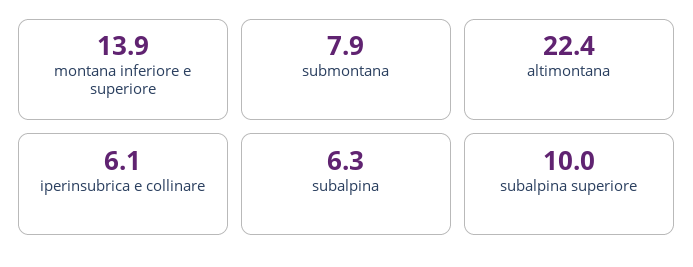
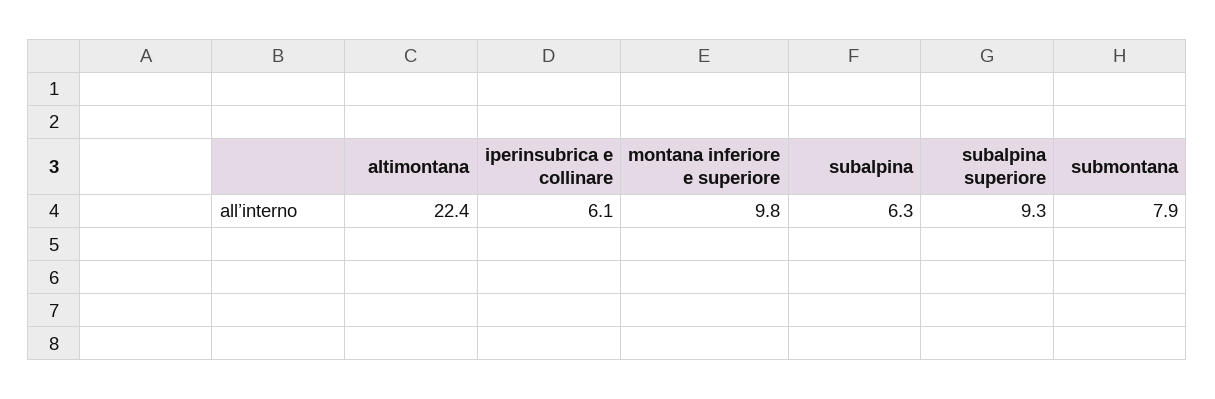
  {
-   "montana inferiore e superiore": 13.9,
+   "montana inferiore e superiore": 9.8,
    "submontana": 7.9,
    "altimontana": 22.4,
    "iperinsubrica e collinare": 6.1,
    "subalpina": 6.3,
-   "subalpina superiore": 10
+   "subalpina superiore": 9.3
  }

